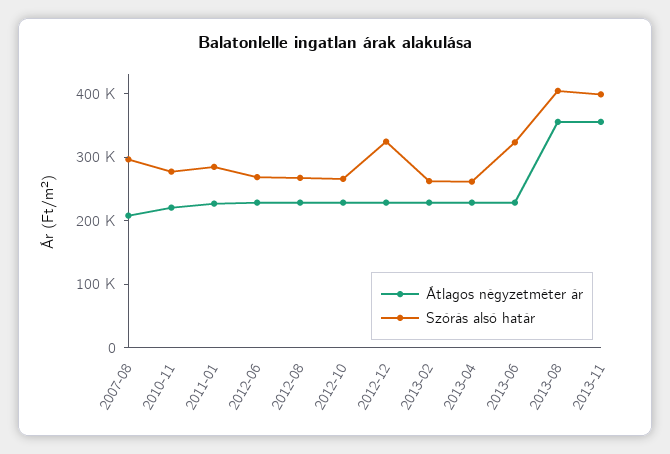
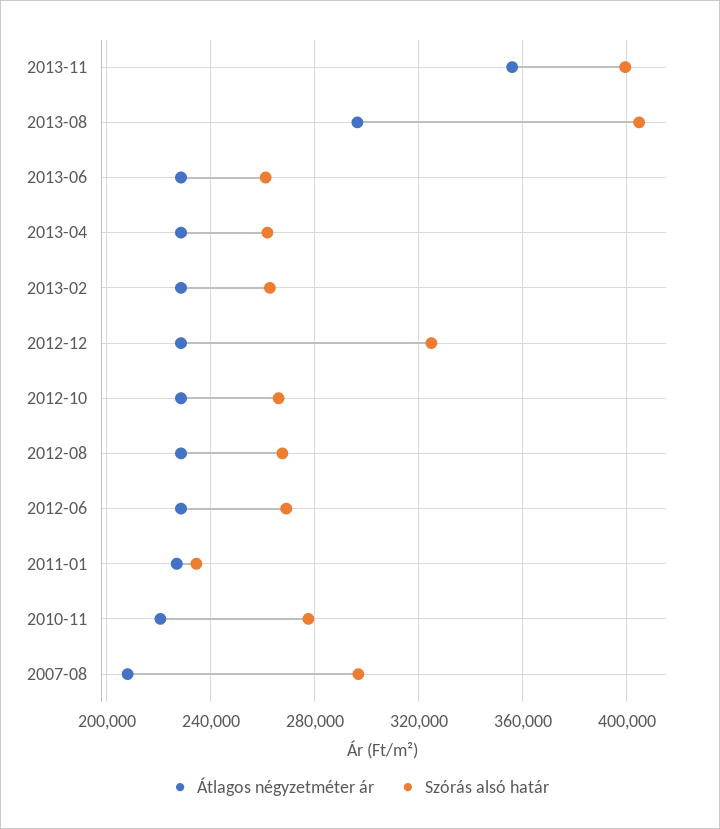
  {
    "Átlagos négyzetméter ár": {
      "2007-08": 210000,
      "2010-11": 220000,
      "2011-01": 225000,
      "2012-06": 230000,
      "2012-08": 230000,
      "2012-10": 230000,
      "2012-12": 230000,
      "2013-02": 230000,
      "2013-04": 230000,
      "2013-06": 230000,
-     "2013-08": 360000,
+     "2013-08": 295000,
      "2013-11": 355000
    },
    "Szórás alsó határ": {
      "2007-08": 295000,
      "2010-11": 280000,
-     "2011-01": 280000,
+     "2011-01": 235000,
      "2012-06": 270000,
      "2012-08": 270000,
      "2012-10": 265000,
      "2012-12": 325000,
      "2013-02": 265000,
      "2013-04": 260000,
-     "2013-06": 320000,
+     "2013-06": 260000,
      "2013-08": 405000,
      "2013-11": 400000
    }
  }

